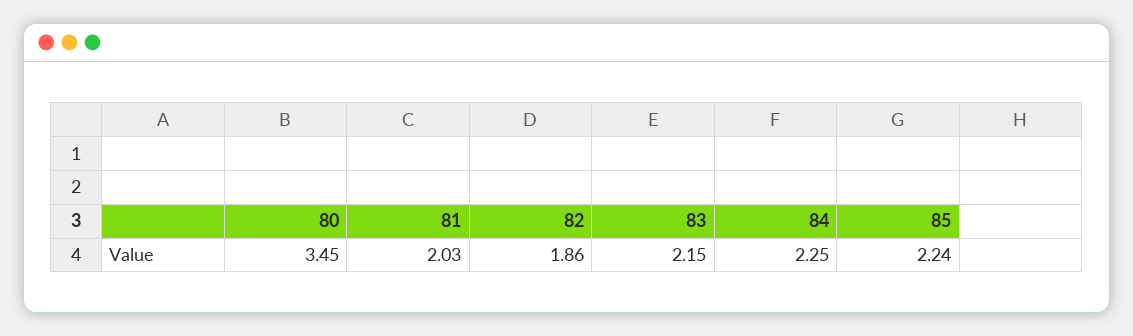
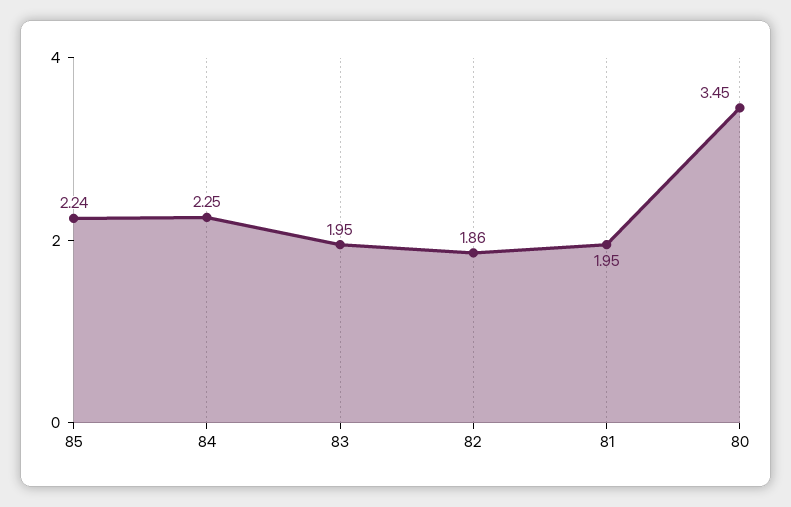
  {
    "80": 3.45,
-   "81": 2.03,
+   "81": 1.95,
    "82": 1.86,
-   "83": 2.15,
+   "83": 1.95,
    "84": 2.25,
    "85": 2.24
  }

